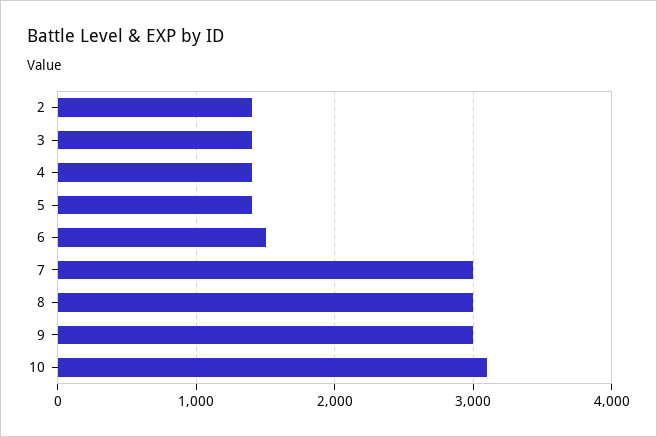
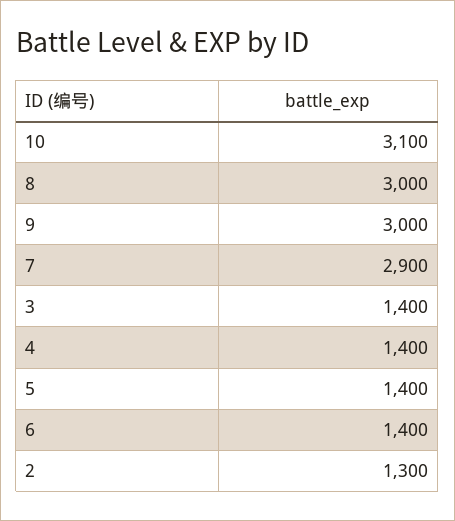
  {
-   "2": 1400,
+   "2": 1300,
    "3": 1400,
    "4": 1400,
    "5": 1400,
-   "6": 1500,
+   "6": 1400,
-   "7": 3000,
+   "7": 2900,
    "8": 3000,
    "9": 3000,
    "10": 3100
  }

